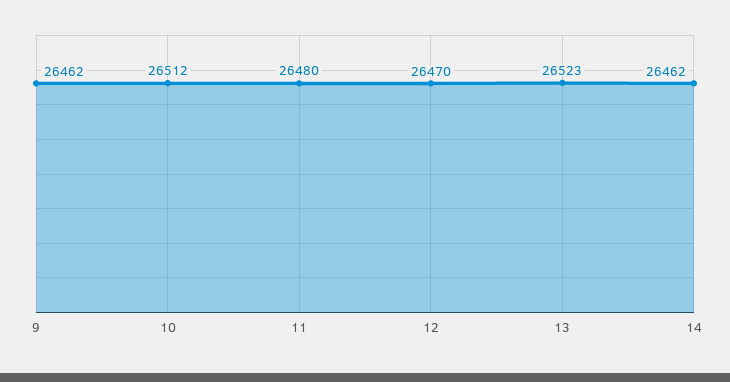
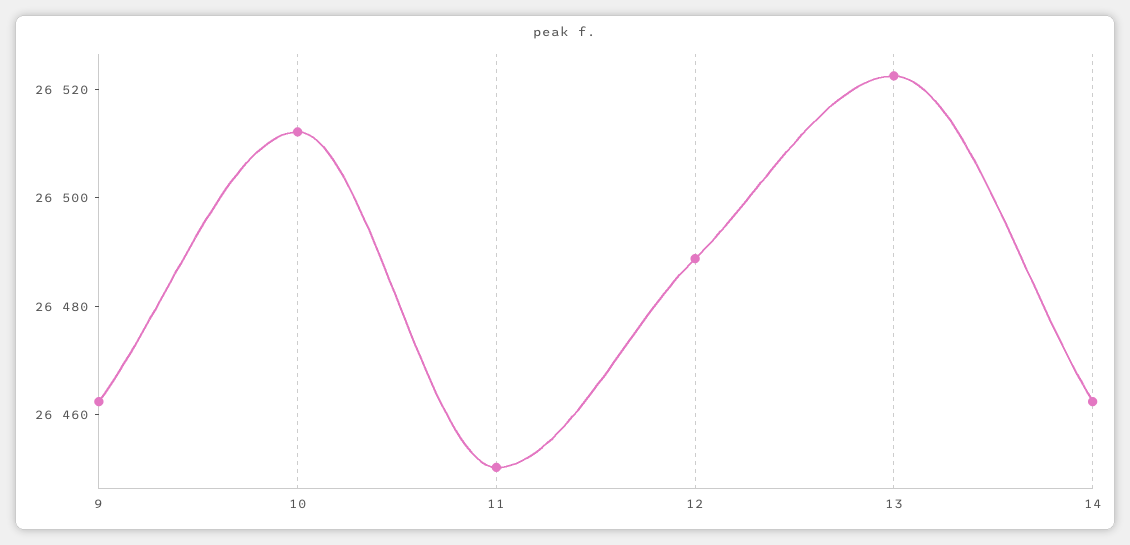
  {
    "9": 26462,
    "10": 26512,
-   "11": 26480,
+   "11": 26450,
-   "12": 26470,
+   "12": 26490,
    "13": 26523,
    "14": 26462
  }

